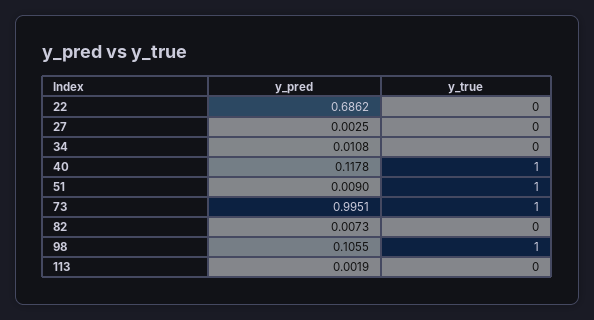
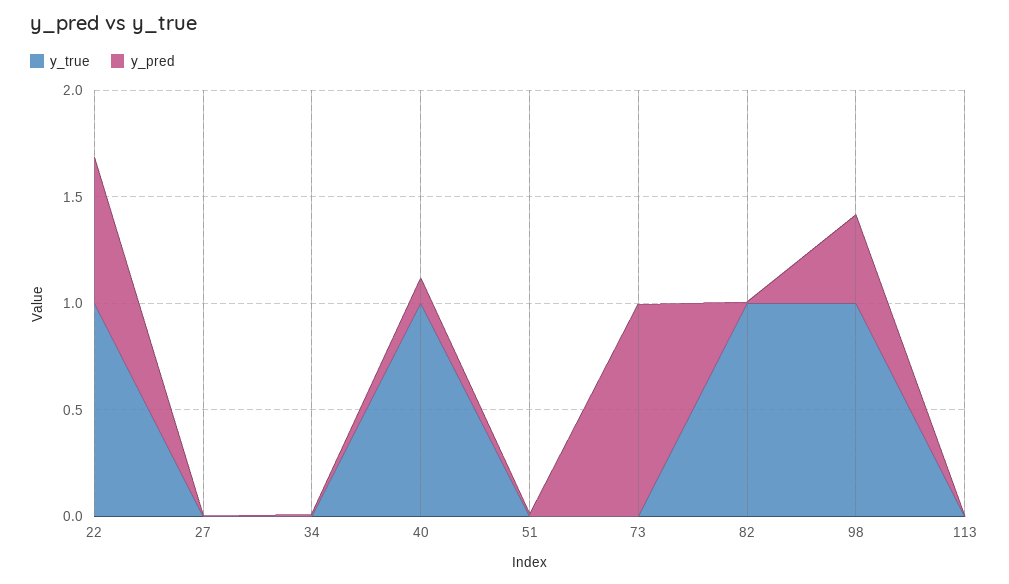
  {
    "y_pred": {
      "22": 0.6862,
      "27": 0.0025,
      "34": 0.0108,
      "40": 0.1178,
      "51": 0.009,
      "73": 0.9951,
      "82": 0.0073,
-     "98": 0.1055,
+     "98": 0.4,
      "113": 0.0019
    },
    "y_true": {
-     "22": 0,
+     "22": 1,
      "27": 0,
      "34": 0,
      "40": 1,
-     "51": 1,
+     "51": 0,
-     "73": 1,
+     "73": 0,
-     "82": 0,
+     "82": 1,
      "98": 1,
      "113": 0
    }
  }

